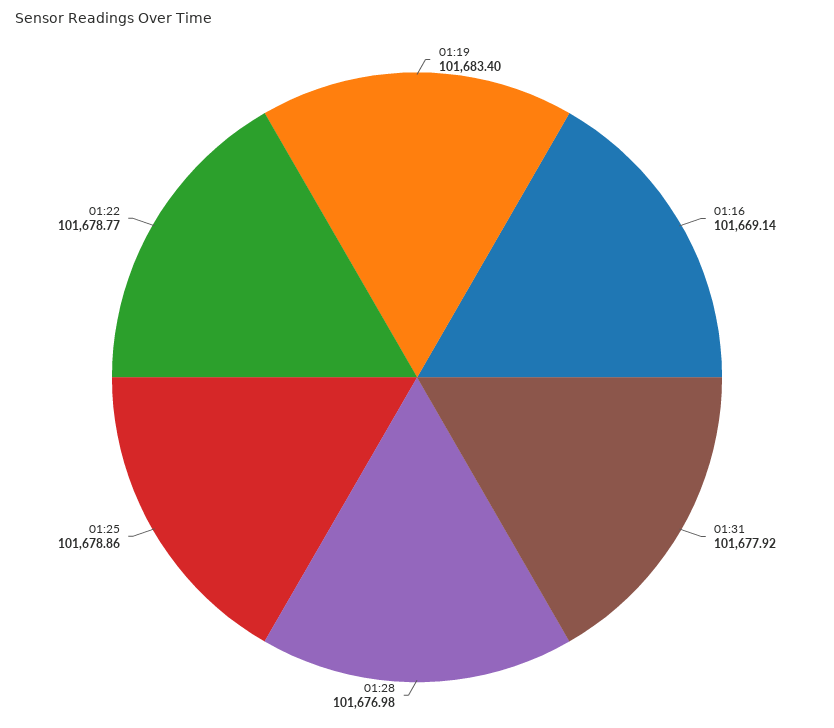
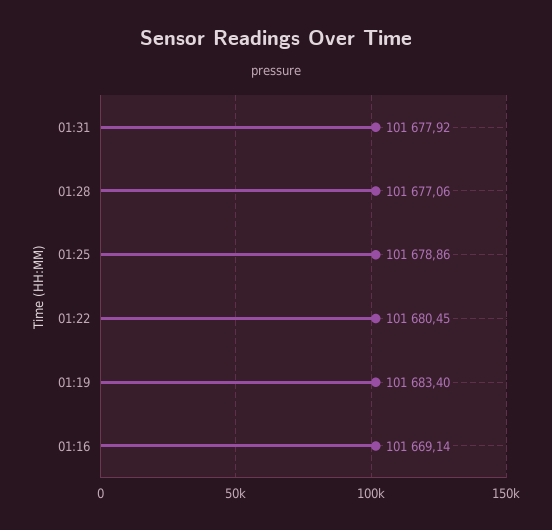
  {
    "01:19": 101683.4,
    "01:16": 101669.14,
    "01:31": 101677.92,
-   "01:28": 101676.98,
+   "01:28": 101677.06,
    "01:25": 101678.86,
-   "01:22": 101678.77
+   "01:22": 101680.45
  }

